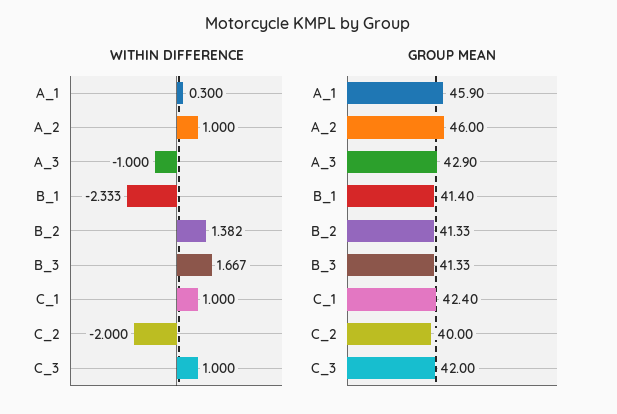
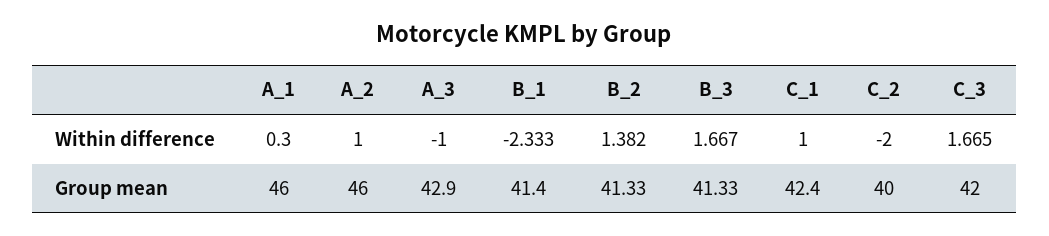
  {
    "WITHIN DIFFERENCE": {
      "A_1": 0.3,
      "A_2": 1,
      "A_3": -1,
      "B_1": -2.333,
      "B_2": 1.382,
      "B_3": 1.667,
      "C_1": 1,
      "C_2": -2,
-     "C_3": 1
+     "C_3": 1.665
    },
    "GROUP MEAN": {
-     "A_1": 45.9,
+     "A_1": 46,
      "A_2": 46,
      "A_3": 42.9,
      "B_1": 41.4,
      "B_2": 41.33,
      "B_3": 41.33,
      "C_1": 42.4,
      "C_2": 40,
      "C_3": 42
    }
  }

